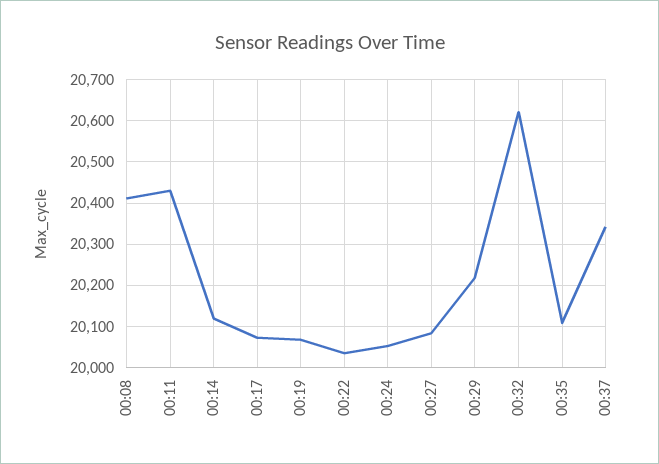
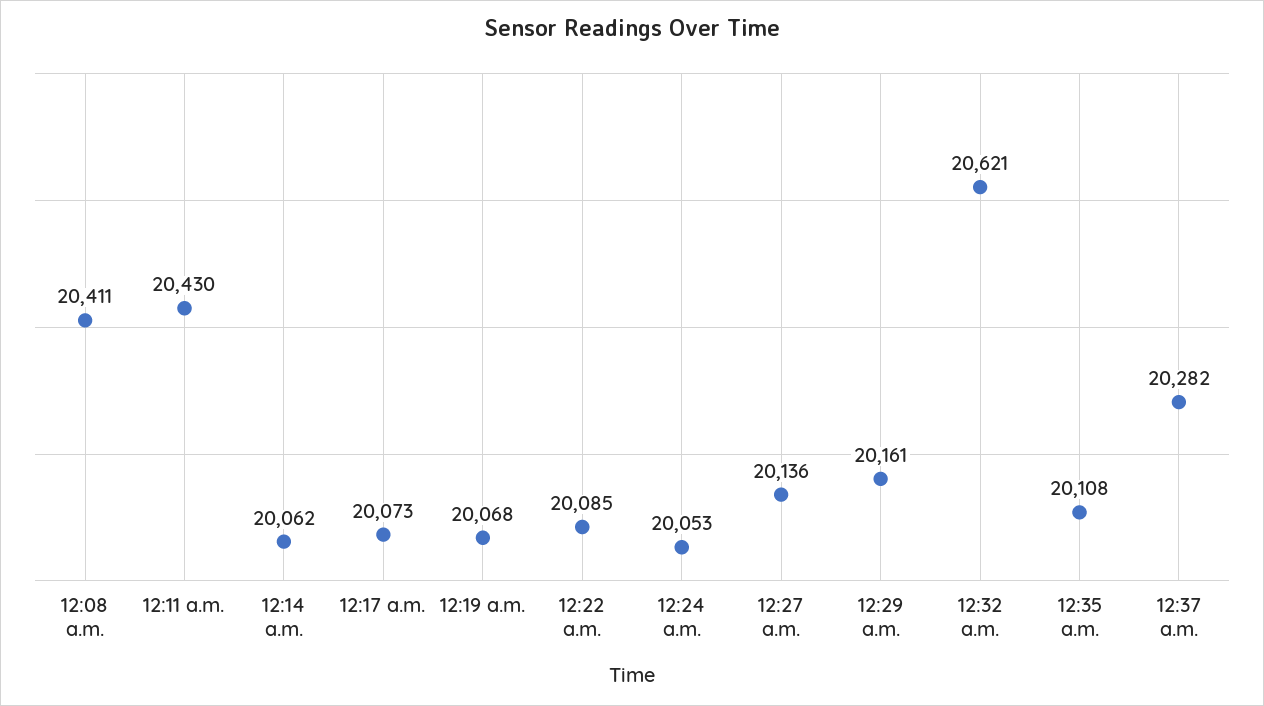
  {
    "00:08": 20411,
    "00:11": 20430,
-   "00:14": 20120,
+   "00:14": 20062,
    "00:17": 20073,
    "00:19": 20068,
-   "00:22": 20040,
+   "00:22": 20085,
    "00:24": 20053,
-   "00:27": 20080,
+   "00:27": 20136,
-   "00:29": 20220,
+   "00:29": 20161,
    "00:32": 20621,
    "00:35": 20108,
-   "00:37": 20340
+   "00:37": 20282
  }

